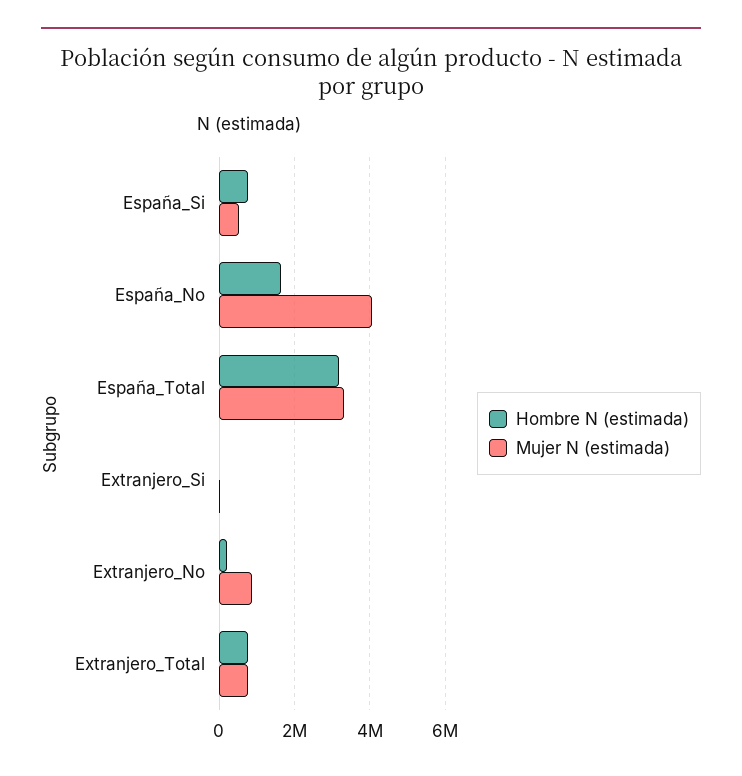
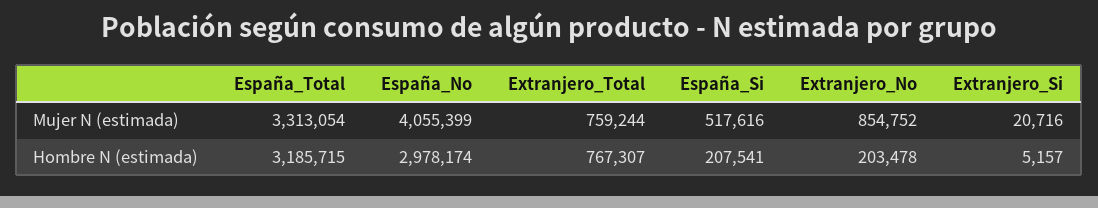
  {
    "Hombre N (estimada)": {
-     "España_Si": 800000,
+     "España_Si": 207541,
-     "España_No": 1600000,
+     "España_No": 2978174,
      "España_Total": 3185715,
      "Extranjero_Si": 5157,
      "Extranjero_No": 203478,
      "Extranjero_Total": 767307
    },
    "Mujer N (estimada)": {
      "España_Si": 517616,
      "España_No": 4055399,
      "España_Total": 3313054,
      "Extranjero_Si": 20716,
      "Extranjero_No": 854752,
      "Extranjero_Total": 759244
    }
  }

